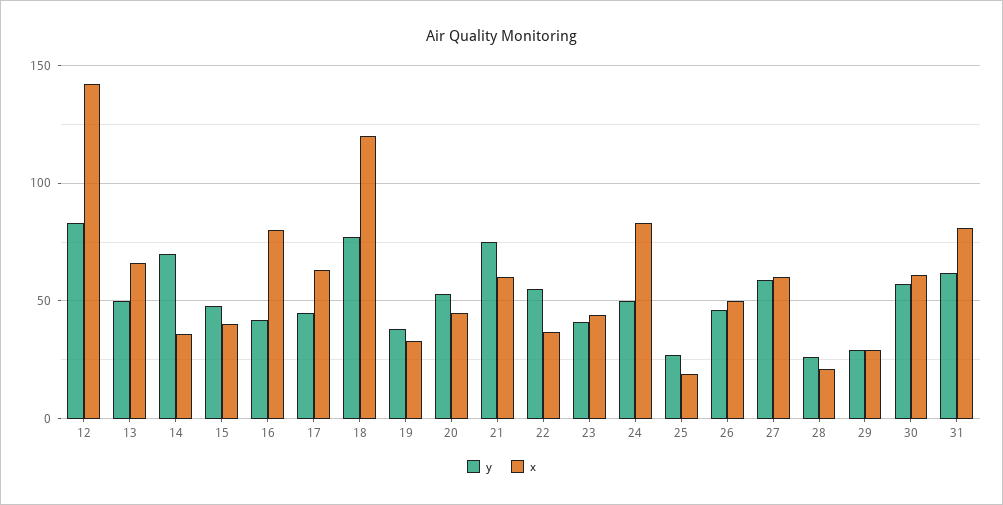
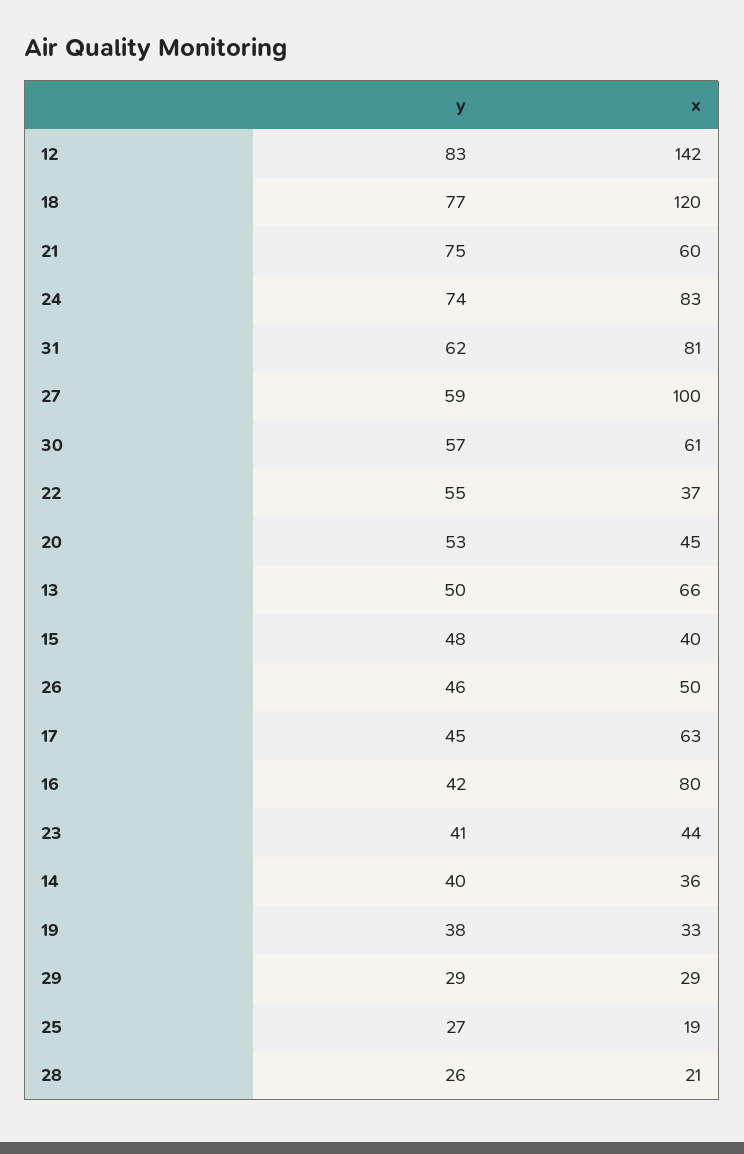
  {
    "y": {
      "12": 83,
      "13": 50,
-     "14": 70,
+     "14": 40,
      "15": 48,
      "16": 42,
      "17": 45,
      "18": 77,
      "19": 38,
      "20": 53,
      "21": 75,
      "22": 55,
      "23": 41,
-     "24": 50,
+     "24": 74,
      "25": 27,
      "26": 46,
      "27": 59,
      "28": 26,
      "29": 29,
      "30": 57,
      "31": 62
    },
    "x": {
      "12": 142,
      "13": 66,
      "14": 36,
      "15": 40,
      "16": 80,
      "17": 63,
      "18": 120,
      "19": 33,
      "20": 45,
      "21": 60,
      "22": 37,
      "23": 44,
      "24": 83,
      "25": 19,
      "26": 50,
-     "27": 60,
+     "27": 100,
      "28": 21,
      "29": 29,
      "30": 61,
      "31": 81
    }
  }

